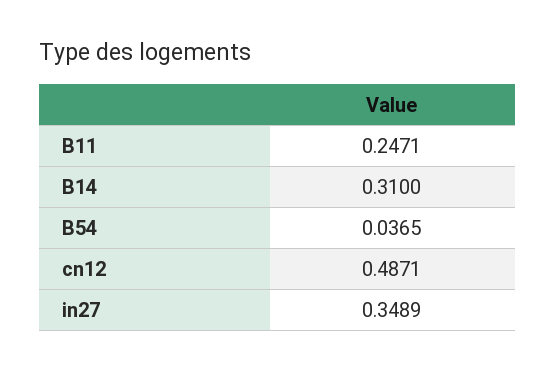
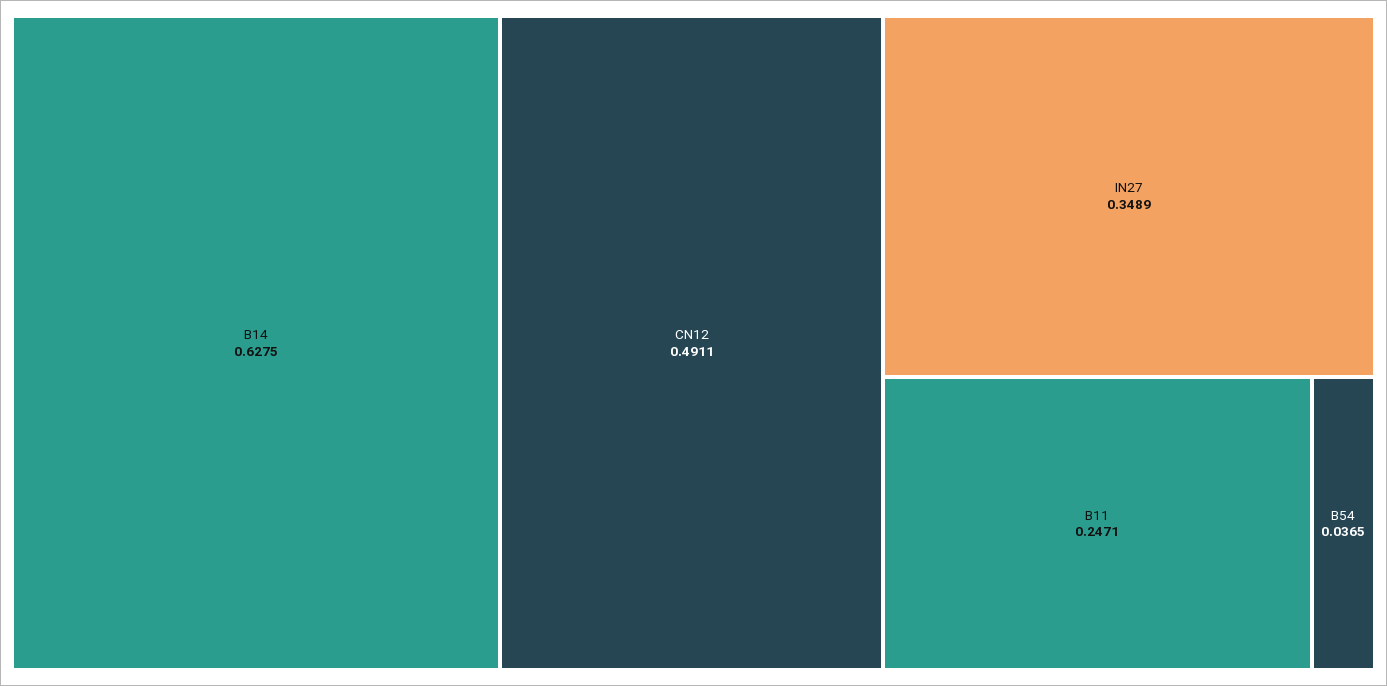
  {
    "B11": 0.2471,
-   "B14": 0.31,
+   "B14": 0.6275,
    "B54": 0.0365,
-   "cn12": 0.4871,
+   "cn12": 0.4911,
    "in27": 0.3489
  }

